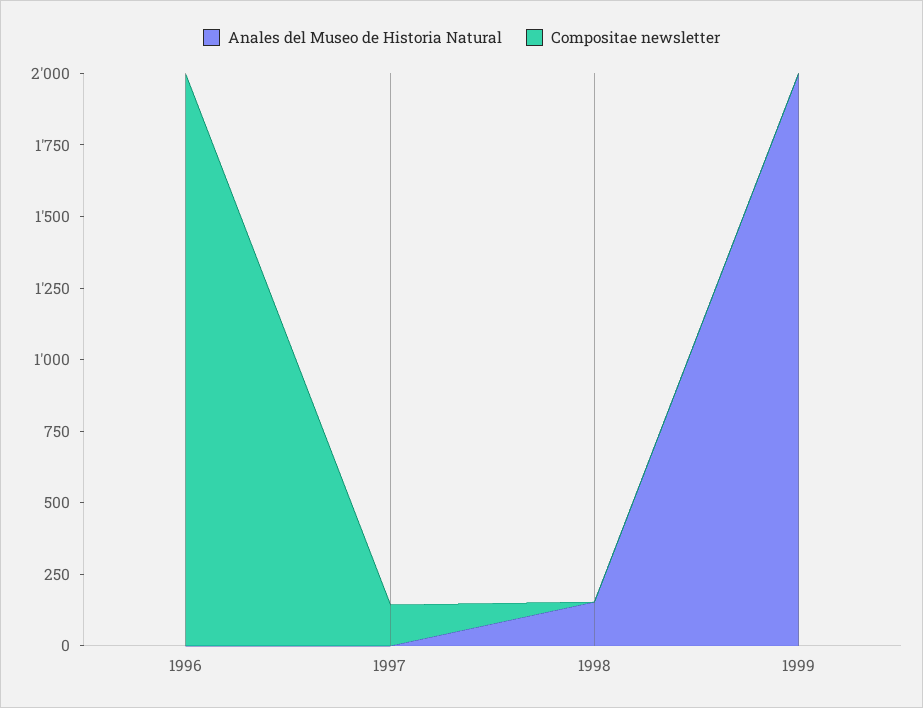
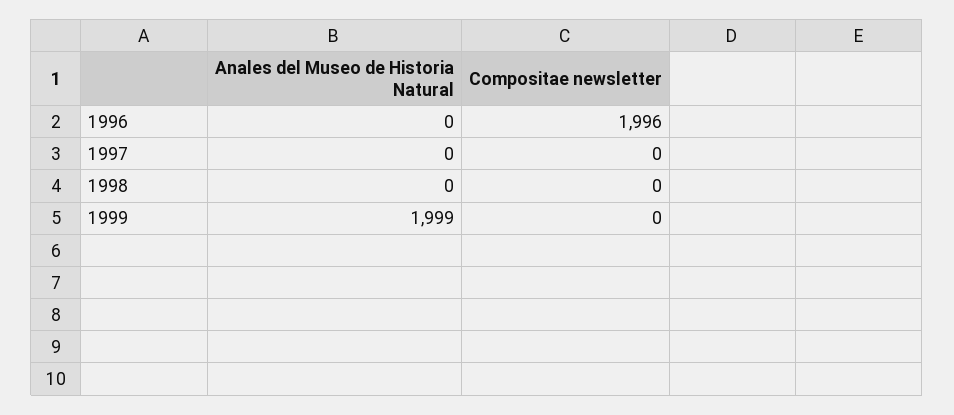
  {
    "Anales del Museo de Historia Natural": {
      "1996": 0,
      "1997": 0,
-     "1998": 150,
+     "1998": 0,
      "1999": 1999
    },
    "Compositae newsletter": {
      "1996": 1996,
-     "1997": 150,
+     "1997": 0,
      "1998": 0,
      "1999": 0
    }
  }

